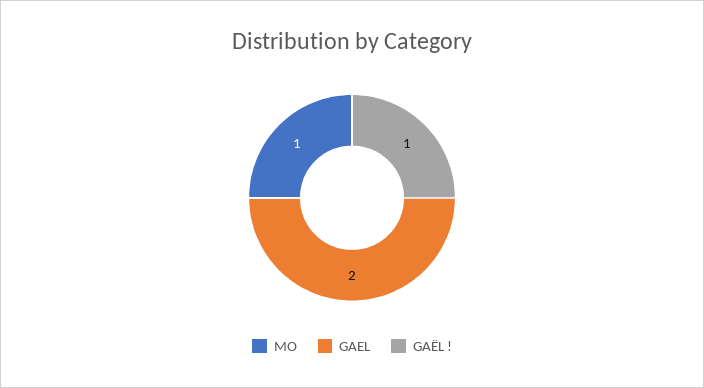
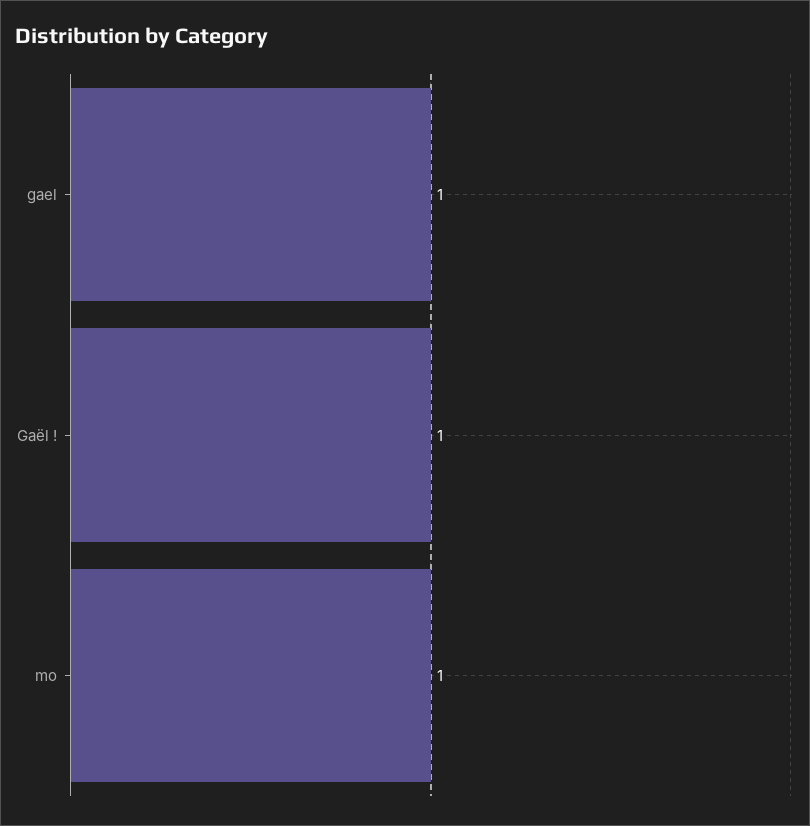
  {
    "MO": 1,
-   "GAEL": 2,
+   "GAEL": 1,
    "GAËL !": 1
  }

